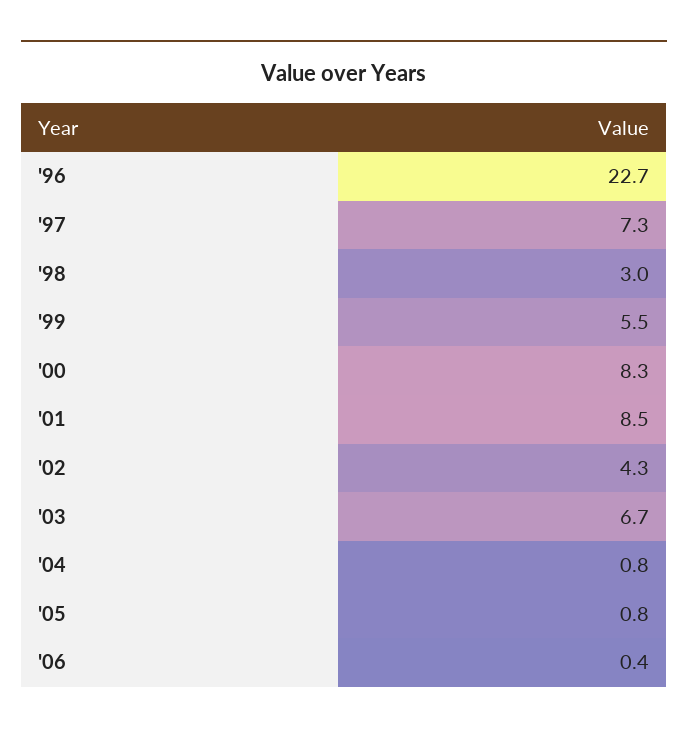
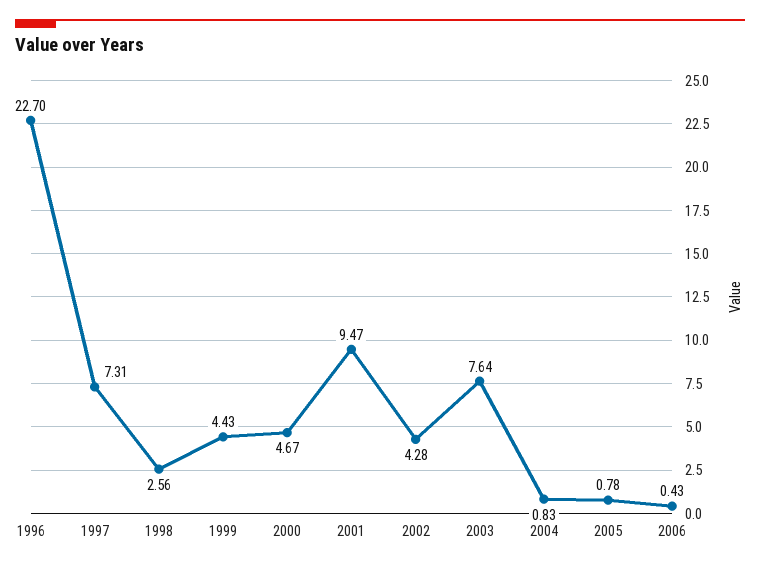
  {
    "'96": 22.7,
    "'97": 7.31,
-   "'98": 3,
+   "'98": 2.56,
-   "'99": 5.5,
+   "'99": 4.43,
-   "'00": 8.3,
+   "'00": 4.67,
-   "'01": 8.5,
+   "'01": 9.47,
    "'02": 4.28,
-   "'03": 6.7,
+   "'03": 7.64,
    "'04": 0.83,
    "'05": 0.78,
    "'06": 0.43
  }

